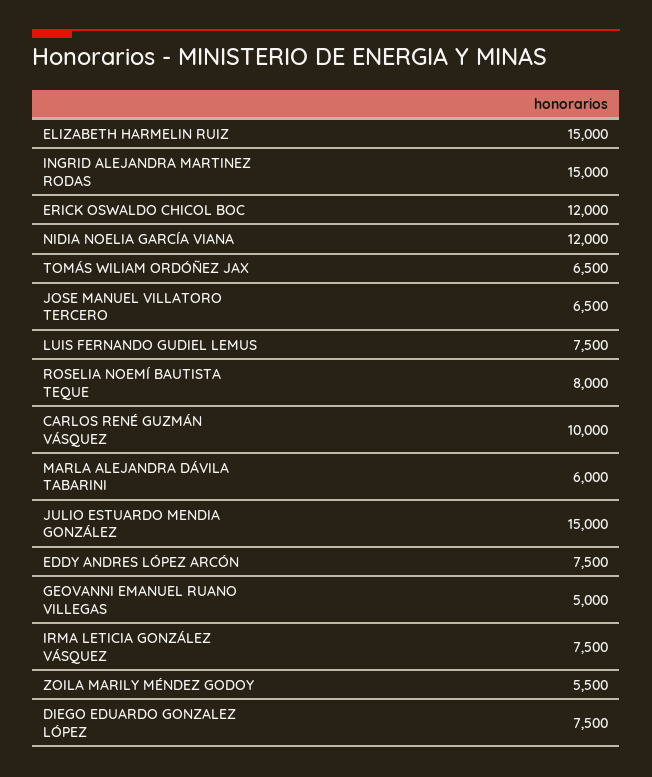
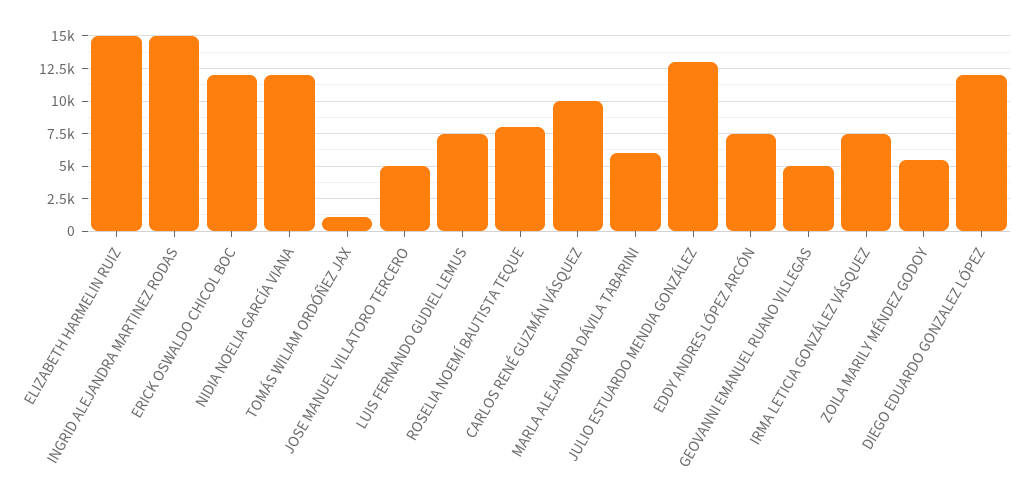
  {
    "ELIZABETH HARMELIN RUIZ": 15000,
    "INGRID ALEJANDRA MARTINEZ RODAS": 15000,
    "ERICK OSWALDO CHICOL BOC": 12000,
    "NIDIA NOELIA GARCÍA VIANA": 12000,
-   "TOMÁS WILIAM ORDÓÑEZ JAX": 6500,
+   "TOMÁS WILIAM ORDÓÑEZ JAX": 1000,
-   "JOSE MANUEL VILLATORO TERCERO": 6500,
+   "JOSE MANUEL VILLATORO TERCERO": 5000,
    "LUIS FERNANDO GUDIEL LEMUS": 7500,
    "ROSELIA NOEMÍ BAUTISTA TEQUE": 8000,
    "CARLOS RENÉ GUZMÁN VÁSQUEZ": 10000,
    "MARLA ALEJANDRA DÁVILA TABARINI": 6000,
-   "JULIO ESTUARDO MENDIA GONZÁLEZ": 15000,
+   "JULIO ESTUARDO MENDIA GONZÁLEZ": 13000,
    "EDDY ANDRES LÓPEZ ARCÓN": 7500,
    "GEOVANNI EMANUEL RUANO VILLEGAS": 5000,
    "IRMA LETICIA GONZÁLEZ VÁSQUEZ": 7500,
    "ZOILA MARILY MÉNDEZ GODOY": 5500,
-   "DIEGO EDUARDO GONZALEZ LÓPEZ": 7500
+   "DIEGO EDUARDO GONZALEZ LÓPEZ": 12000
  }

